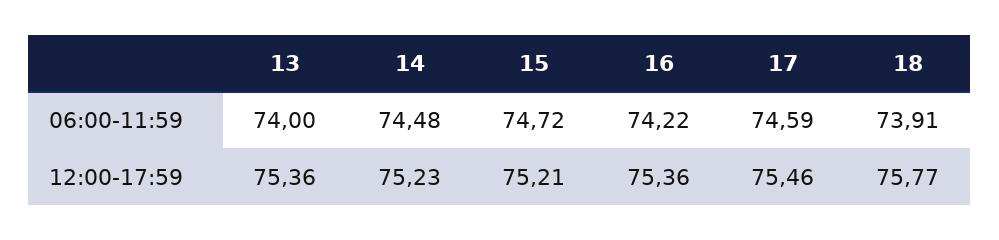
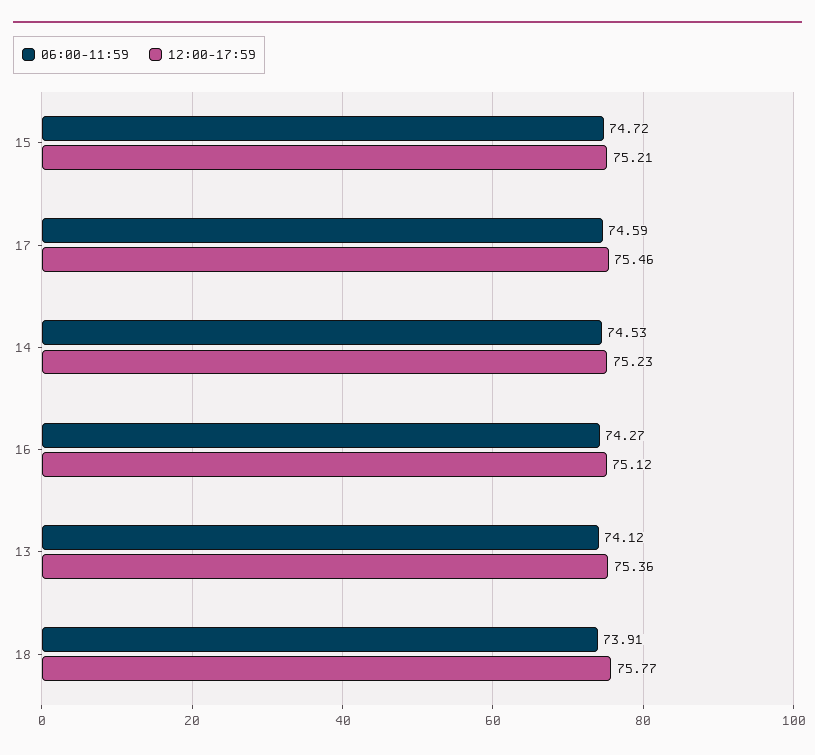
  {
    "06:00-11:59": {
-     "13": 74,
+     "13": 74.12,
-     "14": 74.48,
+     "14": 74.53,
      "15": 74.72,
-     "16": 74.22,
+     "16": 74.27,
      "17": 74.59,
      "18": 73.91
    },
    "12:00-17:59": {
      "13": 75.36,
      "14": 75.23,
      "15": 75.21,
-     "16": 75.36,
+     "16": 75.12,
      "17": 75.46,
      "18": 75.77
    }
  }

